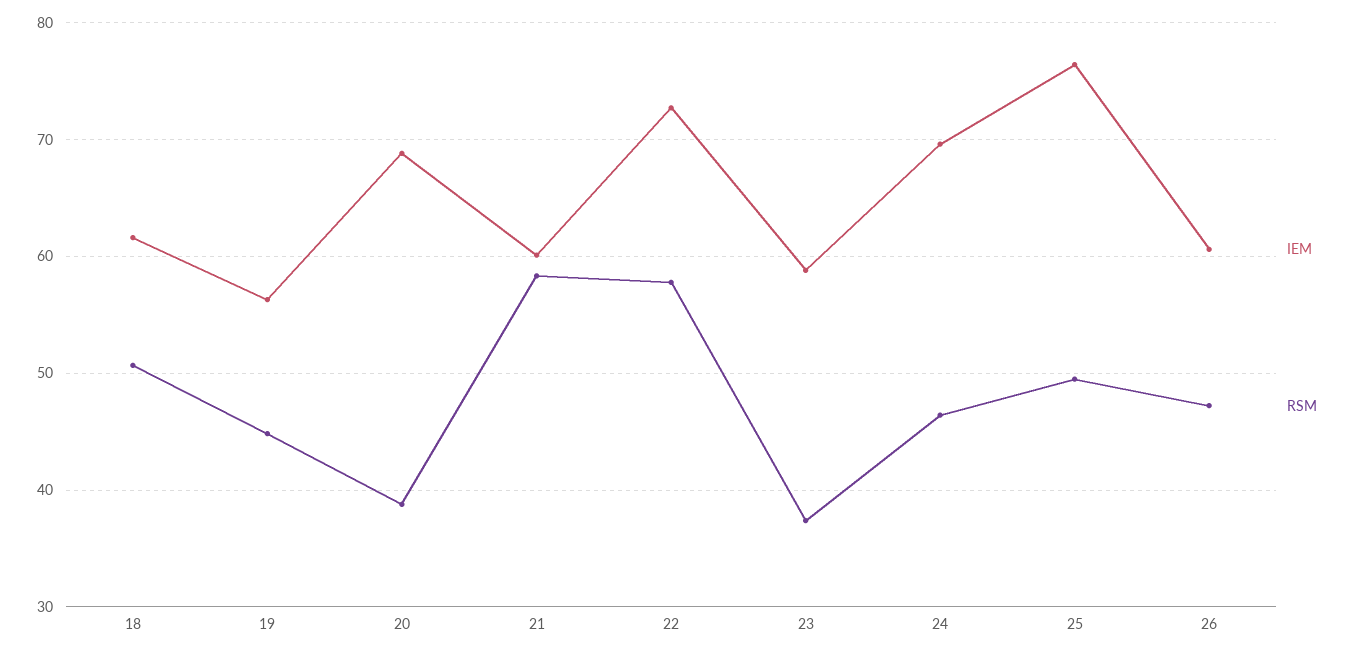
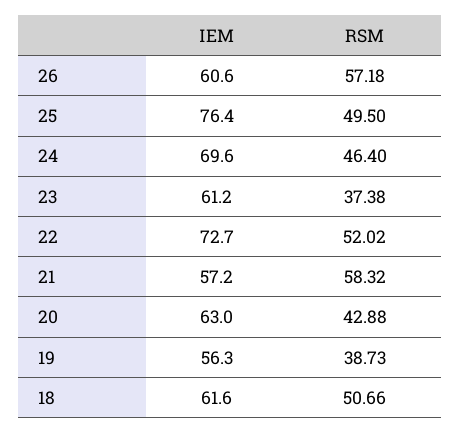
  {
    "IEM": {
      "18": 61.6,
      "19": 56.3,
-     "20": 69,
+     "20": 63,
-     "21": 60,
+     "21": 57.2,
      "22": 72.7,
-     "23": 59,
+     "23": 61.2,
      "24": 69.6,
      "25": 76.4,
      "26": 60.6
    },
    "RSM": {
      "18": 50.66,
-     "19": 45,
+     "19": 38.73,
-     "20": 39,
+     "20": 42.88,
      "21": 58.32,
-     "22": 58,
+     "22": 52.02,
      "23": 37.38,
      "24": 46.4,
      "25": 49.5,
-     "26": 47
+     "26": 57.18
    }
  }

